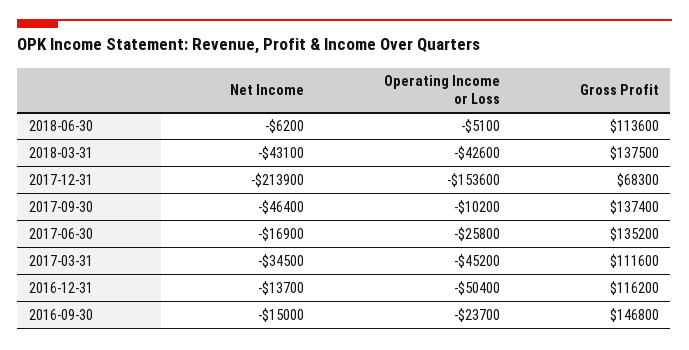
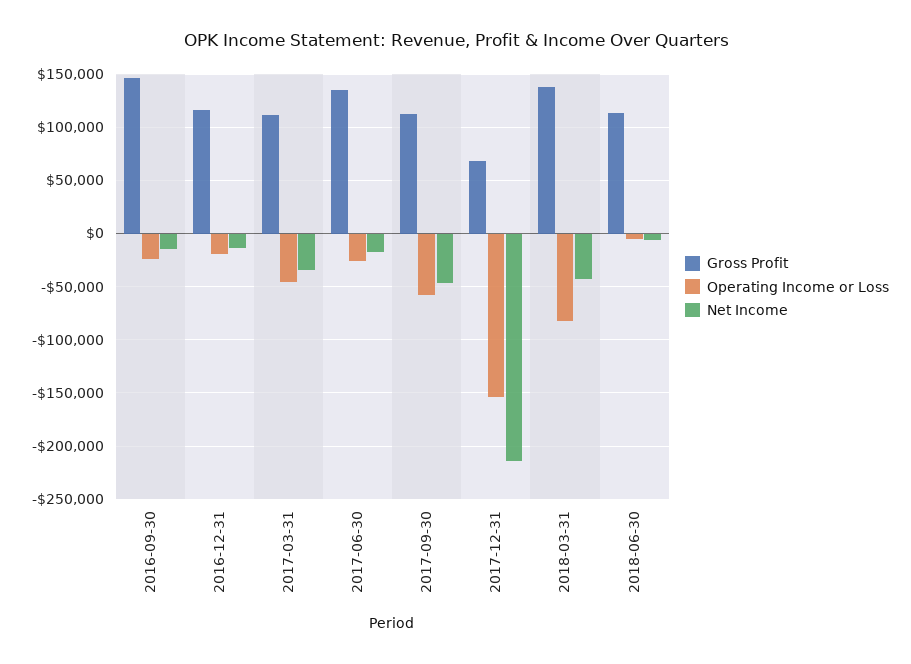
  {
    "Net Income": {
      "2018-06-30": -6200,
      "2018-03-31": -43100,
      "2017-12-31": -213900,
      "2017-09-30": -46400,
      "2017-06-30": -16900,
      "2017-03-31": -34500,
      "2016-12-31": -13700,
      "2016-09-30": -15000
    },
    "Operating Income or Loss": {
      "2018-06-30": -5100,
-     "2018-03-31": -42600,
+     "2018-03-31": -80000,
      "2017-12-31": -153600,
-     "2017-09-30": -10200,
+     "2017-09-30": -60000,
      "2017-06-30": -25800,
      "2017-03-31": -45200,
-     "2016-12-31": -50400,
+     "2016-12-31": -20000,
      "2016-09-30": -23700
    },
    "Gross Profit": {
      "2018-06-30": 113600,
      "2018-03-31": 137500,
      "2017-12-31": 68300,
-     "2017-09-30": 137400,
+     "2017-09-30": 110000,
      "2017-06-30": 135200,
      "2017-03-31": 111600,
      "2016-12-31": 116200,
      "2016-09-30": 146800
    }
  }

